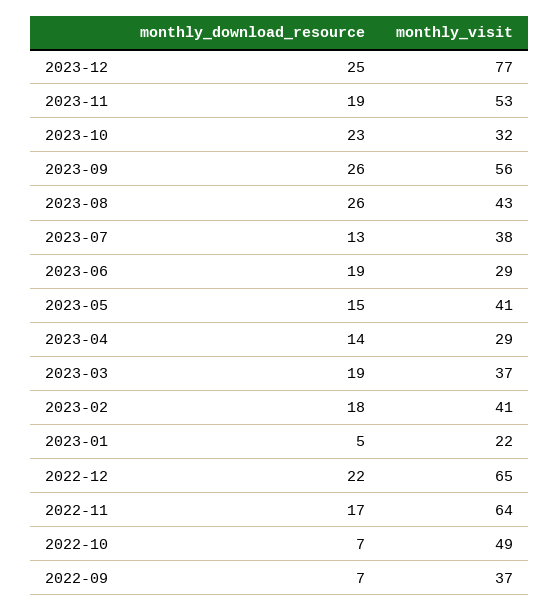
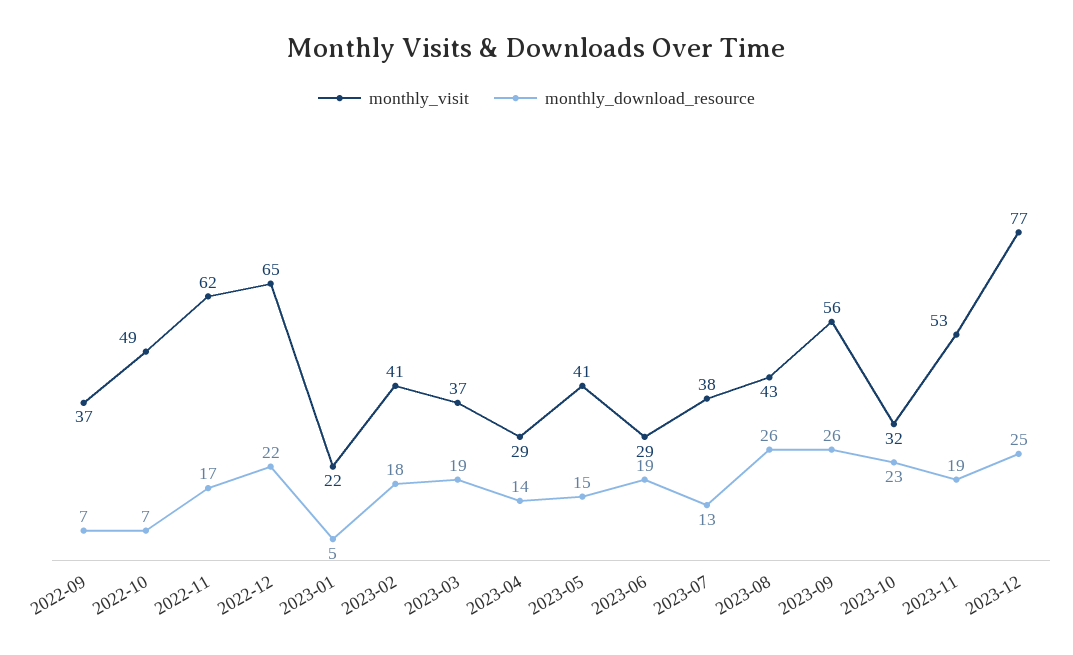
  {
    "monthly_download_resource": {
      "2023-12": 25,
      "2023-11": 19,
      "2023-10": 23,
      "2023-09": 26,
      "2023-08": 26,
      "2023-07": 13,
      "2023-06": 19,
      "2023-05": 15,
      "2023-04": 14,
      "2023-03": 19,
      "2023-02": 18,
      "2023-01": 5,
      "2022-12": 22,
      "2022-11": 17,
      "2022-10": 7,
      "2022-09": 7
    },
    "monthly_visit": {
      "2023-12": 77,
      "2023-11": 53,
      "2023-10": 32,
      "2023-09": 56,
      "2023-08": 43,
      "2023-07": 38,
      "2023-06": 29,
      "2023-05": 41,
      "2023-04": 29,
      "2023-03": 37,
      "2023-02": 41,
      "2023-01": 22,
      "2022-12": 65,
-     "2022-11": 64,
+     "2022-11": 62,
      "2022-10": 49,
      "2022-09": 37
    }
  }

